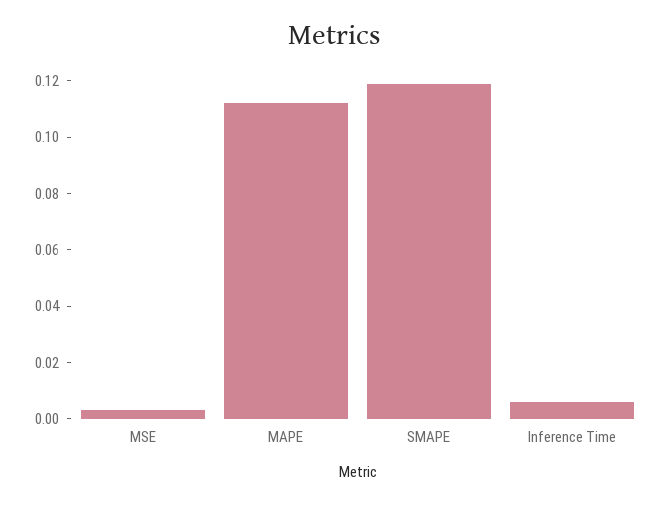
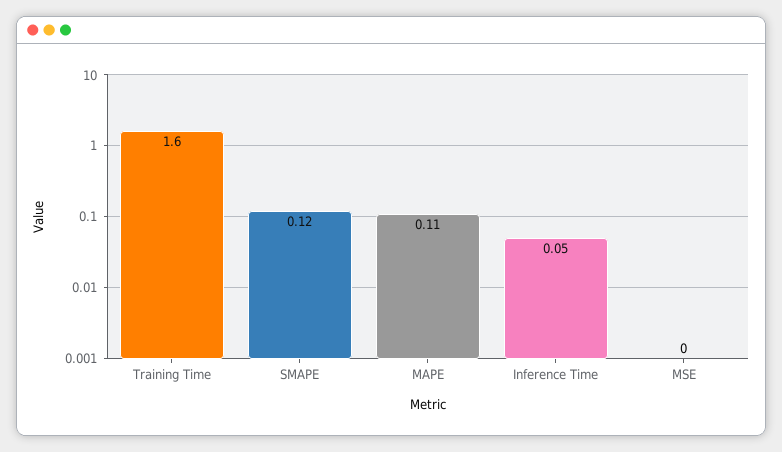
  {
    "MSE": 0,
    "MAPE": 0.11,
    "SMAPE": 0.12,
-   "Inference Time": 0.005
+   "Inference Time": 0.05,
+   "Training Time": 1.6
  }

